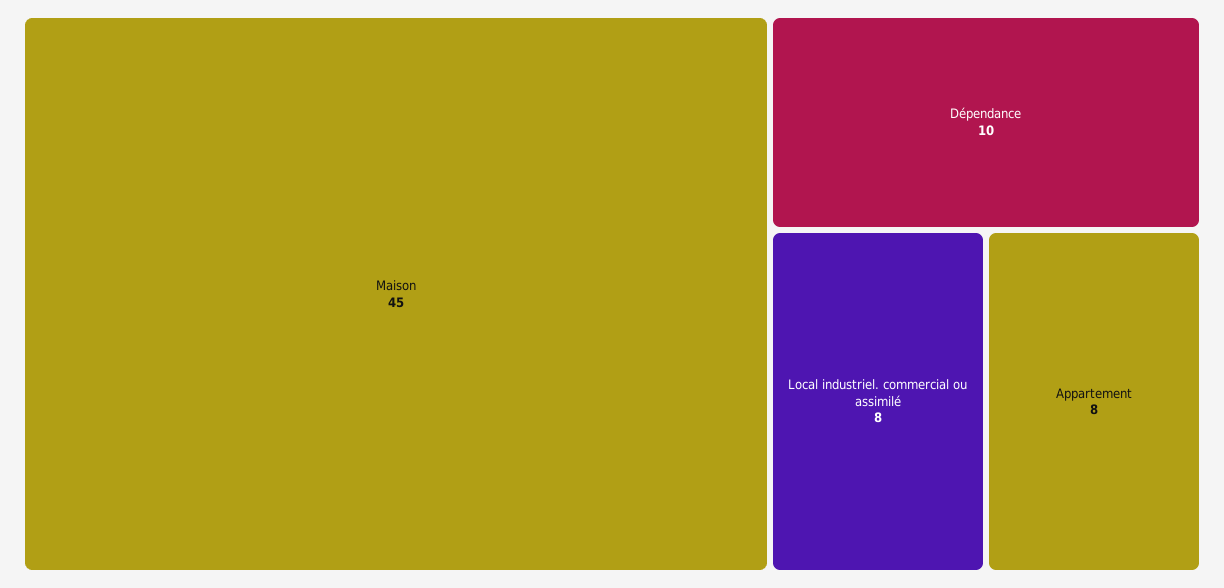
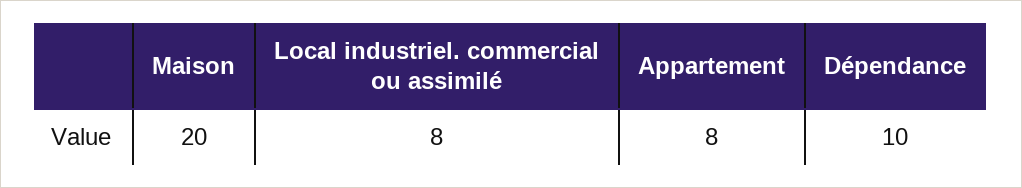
  {
-   "Maison": 45,
+   "Maison": 20,
    "Dépendance": 10,
    "Local industriel. commercial ou assimilé": 8,
    "Appartement": 8
  }

